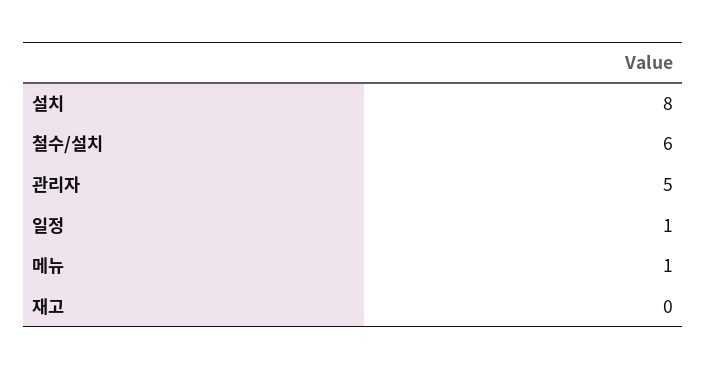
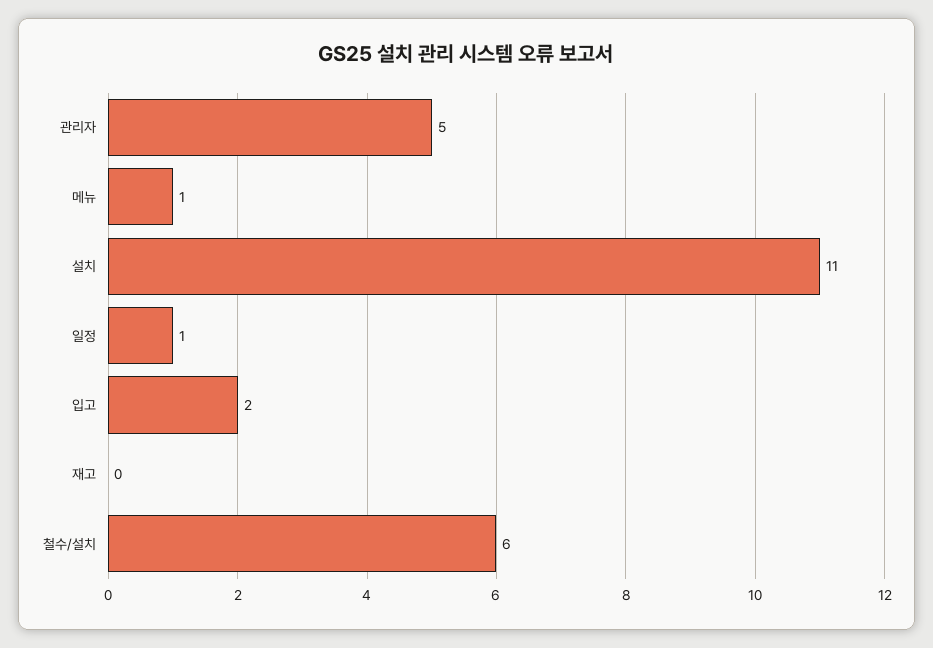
  {
-   "설치": 8,
+   "설치": 11,
    "철수/설치": 6,
    "관리자": 5,
    "일정": 1,
    "메뉴": 1,
-   "재고": 0
+   "재고": 0,
+   "입고": 2
  }

